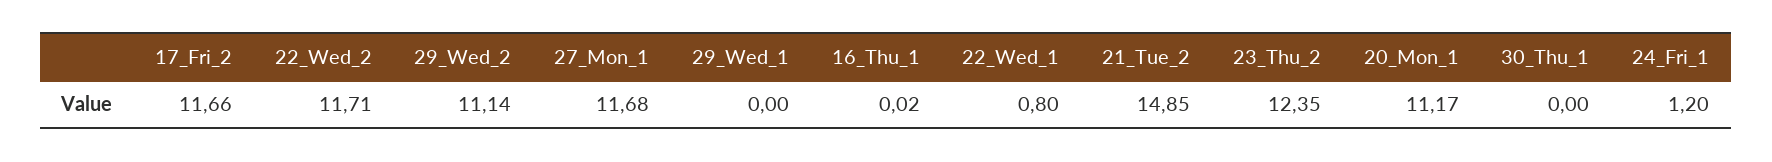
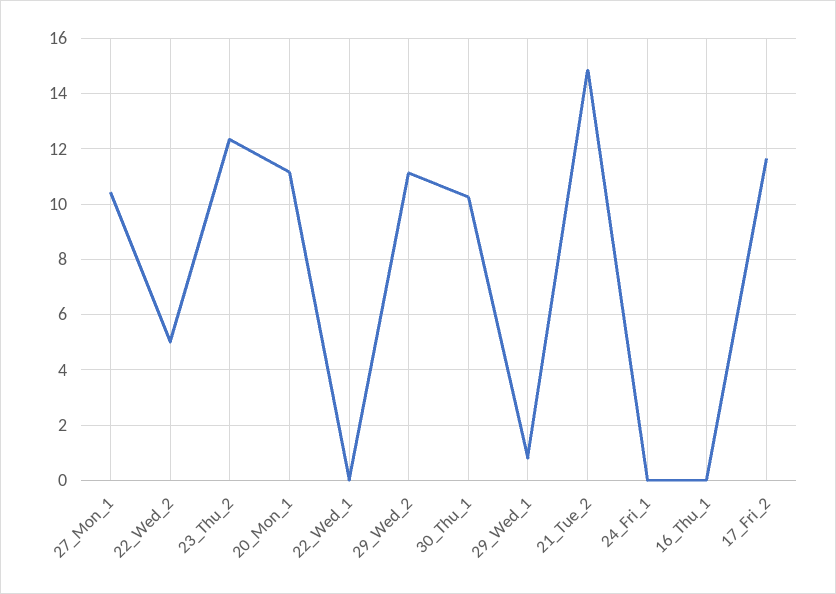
  {
    "17_Fri_2": 11.66,
-   "22_Wed_2": 11.71,
+   "22_Wed_2": 5,
    "29_Wed_2": 11.14,
-   "27_Mon_1": 11.68,
+   "27_Mon_1": 10.5,
-   "29_Wed_1": 0,
+   "29_Wed_1": 0.75,
    "16_Thu_1": 0.02,
-   "22_Wed_1": 0.8,
+   "22_Wed_1": 0,
    "21_Tue_2": 14.85,
    "23_Thu_2": 12.35,
    "20_Mon_1": 11.17,
-   "30_Thu_1": 0,
+   "30_Thu_1": 10.25,
-   "24_Fri_1": 1.2
+   "24_Fri_1": 0
  }

